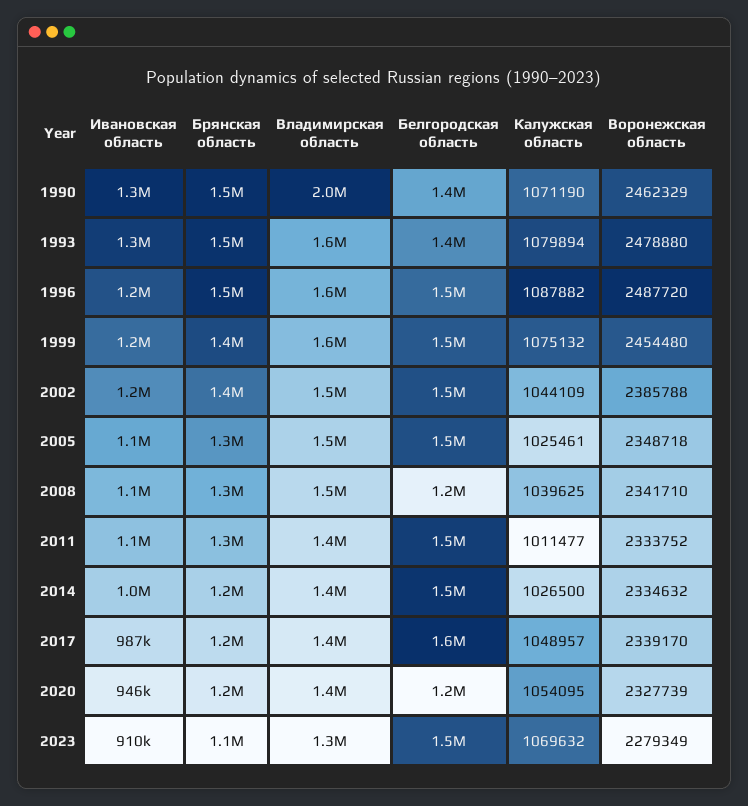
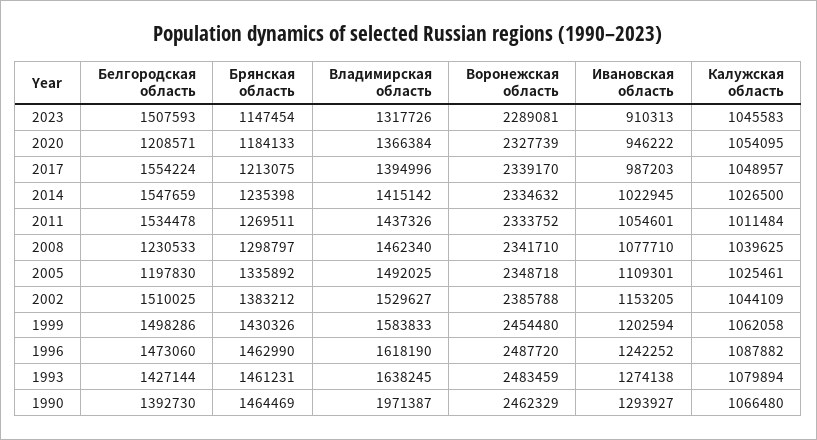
  {
    "Ивановская область": {
      "1990": 1293927,
      "1993": 1274138,
      "1996": 1242252,
      "1999": 1202594,
      "2002": 1153205,
      "2005": 1109301,
      "2008": 1077710,
      "2011": 1054601,
      "2014": 1022945,
      "2017": 987203,
      "2020": 946222,
      "2023": 910313
    },
    "Брянская область": {
      "1990": 1464469,
      "1993": 1461231,
      "1996": 1462990,
      "1999": 1430326,
      "2002": 1383212,
      "2005": 1335892,
      "2008": 1298797,
      "2011": 1269511,
      "2014": 1235398,
      "2017": 1213075,
      "2020": 1184133,
      "2023": 1147454
    },
    "Владимирская область": {
      "1990": 1971387,
      "1993": 1638245,
      "1996": 1618190,
      "1999": 1583833,
      "2002": 1529627,
      "2005": 1492025,
      "2008": 1462340,
      "2011": 1437326,
      "2014": 1415142,
      "2017": 1394996,
      "2020": 1366384,
      "2023": 1317726
    },
    "Белгородская область": {
      "1990": 1392730,
      "1993": 1427144,
      "1996": 1473060,
      "1999": 1498286,
      "2002": 1510025,
-     "2005": 1500000,
+     "2005": 1197830,
      "2008": 1230533,
      "2011": 1534478,
      "2014": 1547659,
      "2017": 1554224,
      "2020": 1208571,
      "2023": 1507593
    },
    "Калужская область": {
-     "1990": 1071190,
+     "1990": 1066480,
      "1993": 1079894,
      "1996": 1087882,
-     "1999": 1075132,
+     "1999": 1062058,
      "2002": 1044109,
      "2005": 1025461,
      "2008": 1039625,
-     "2011": 1011477,
+     "2011": 1011484,
      "2014": 1026500,
      "2017": 1048957,
      "2020": 1054095,
-     "2023": 1069632
+     "2023": 1045583
    },
    "Воронежская область": {
      "1990": 2462329,
-     "1993": 2478880,
+     "1993": 2483459,
      "1996": 2487720,
      "1999": 2454480,
      "2002": 2385788,
      "2005": 2348718,
      "2008": 2341710,
      "2011": 2333752,
      "2014": 2334632,
      "2017": 2339170,
      "2020": 2327739,
-     "2023": 2279349
+     "2023": 2289081
    }
  }

